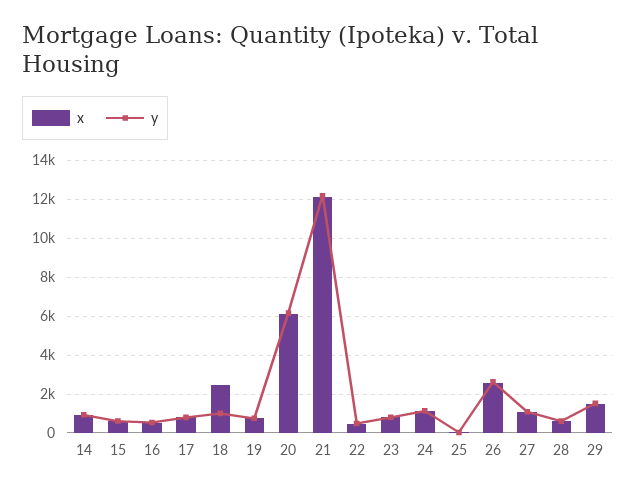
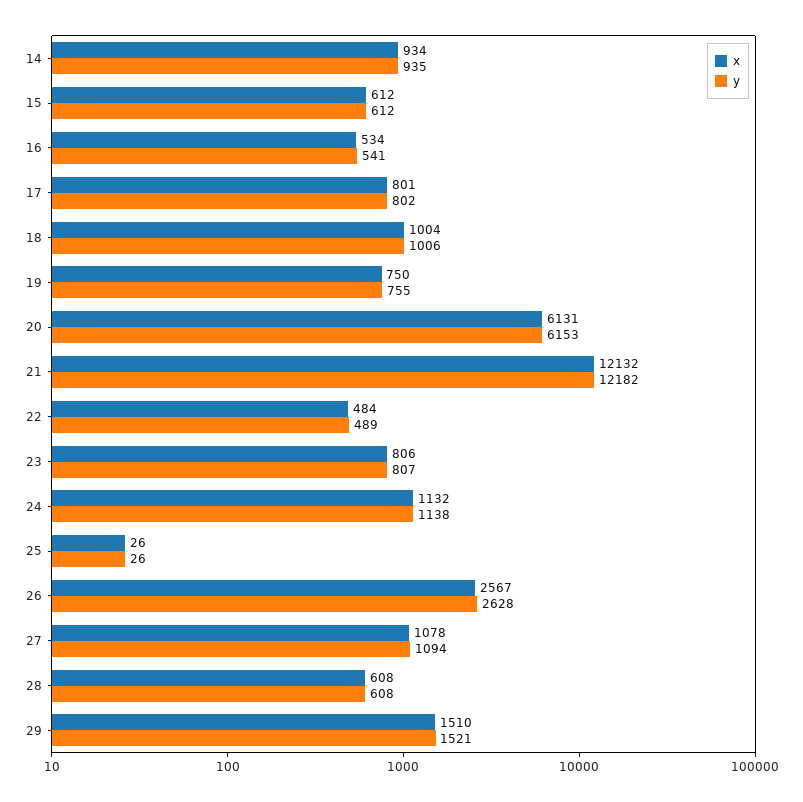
  {
    "x": {
      "14": 934,
      "15": 612,
      "16": 534,
      "17": 801,
-     "18": 2500,
+     "18": 1004,
      "19": 750,
      "20": 6131,
      "21": 12132,
      "22": 484,
      "23": 806,
      "24": 1132,
      "25": 26,
      "26": 2567,
      "27": 1078,
      "28": 608,
      "29": 1510
    },
    "y": {
      "14": 935,
      "15": 612,
      "16": 541,
      "17": 802,
      "18": 1006,
      "19": 755,
      "20": 6153,
      "21": 12182,
      "22": 489,
      "23": 807,
      "24": 1138,
      "25": 26,
      "26": 2628,
      "27": 1094,
      "28": 608,
      "29": 1521
    }
  }

